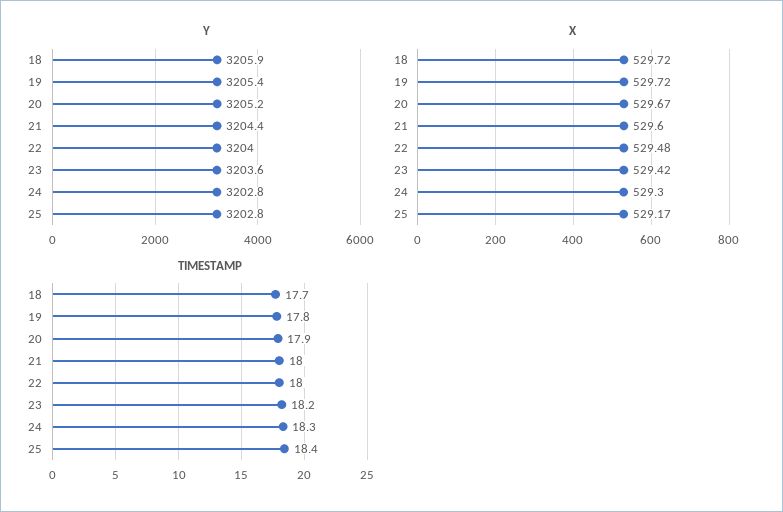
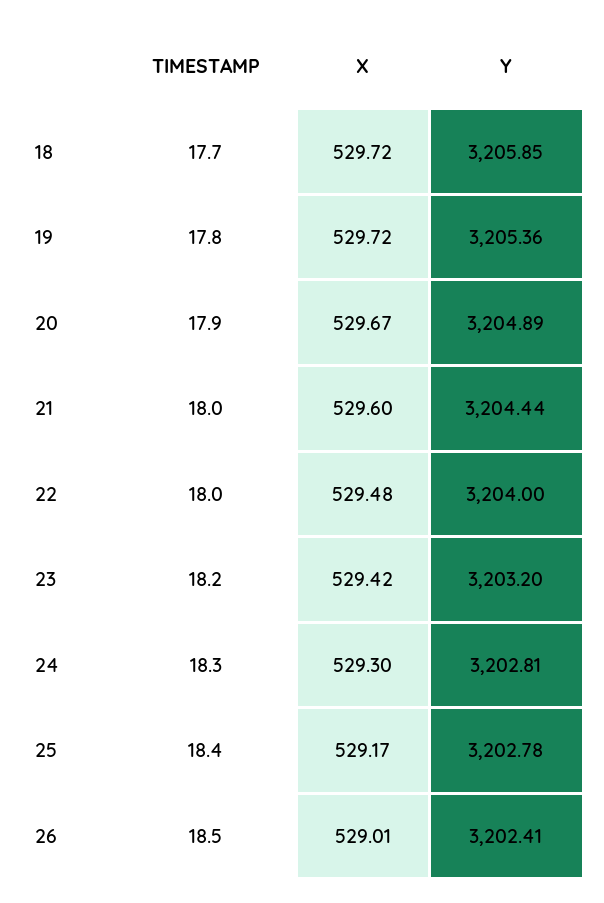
  {
    "Y": {
      "18": 3205.85,
      "19": 3205.36,
-     "20": 3205.2,
+     "20": 3204.89,
      "21": 3204.44,
      "22": 3204,
-     "23": 3203.6,
+     "23": 3203.2,
      "24": 3202.81,
-     "25": 3202.78
+     "25": 3202.78,
+     "26": 3202.41
    },
    "X": {
      "18": 529.72,
      "19": 529.72,
      "20": 529.67,
      "21": 529.6,
      "22": 529.48,
      "23": 529.42,
      "24": 529.3,
-     "25": 529.17
+     "25": 529.17,
+     "26": 529.01
    },
    "TIMESTAMP": {
      "18": 17.7,
      "19": 17.8,
      "20": 17.9,
      "21": 18,
      "22": 18,
      "23": 18.2,
      "24": 18.3,
-     "25": 18.4
+     "25": 18.4,
+     "26": 18.5
    }
  }

